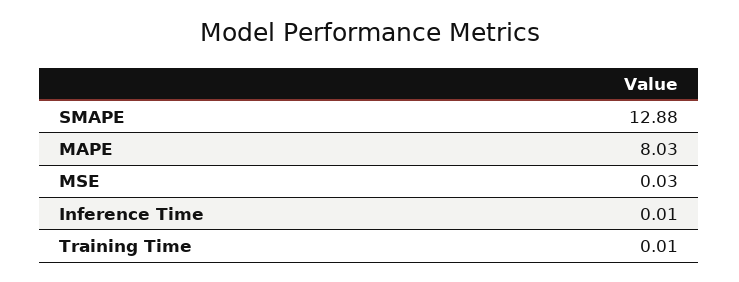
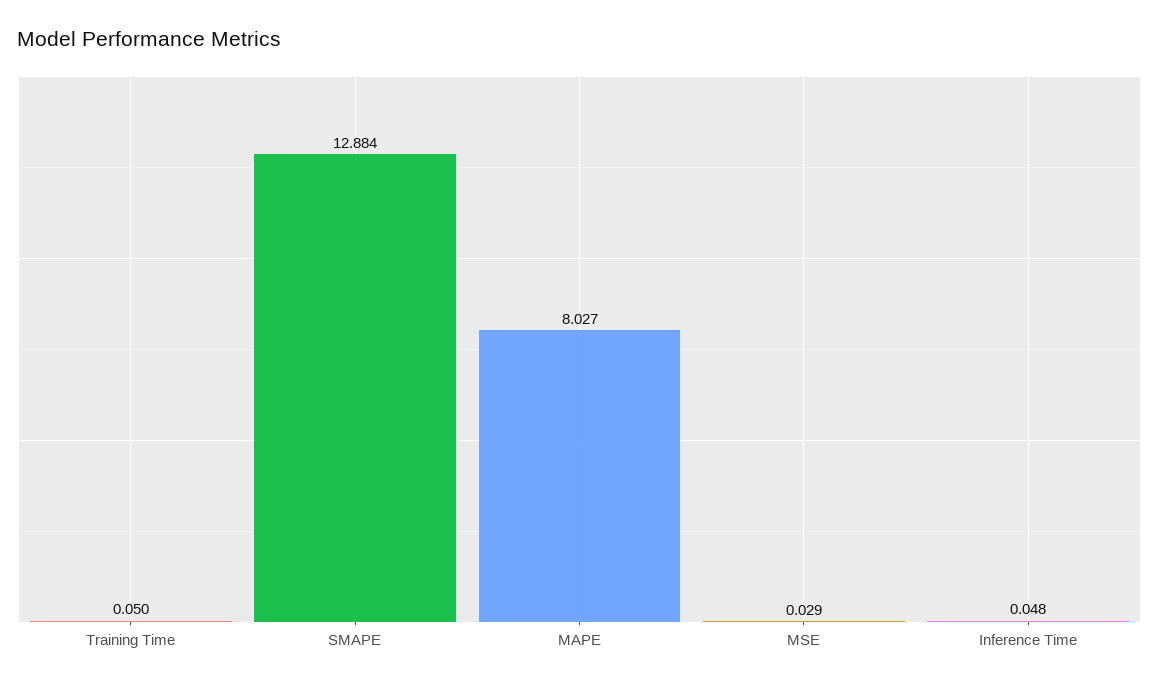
  {
    "SMAPE": 12.884,
    "MAPE": 8.027,
    "MSE": 0.029,
-   "Inference Time": 0.01,
+   "Inference Time": 0.048,
-   "Training Time": 0.01
+   "Training Time": 0.05
  }

